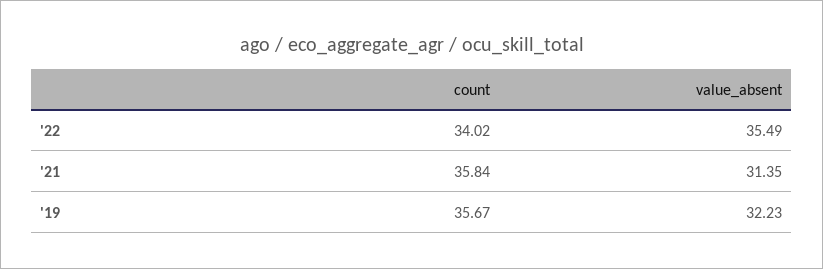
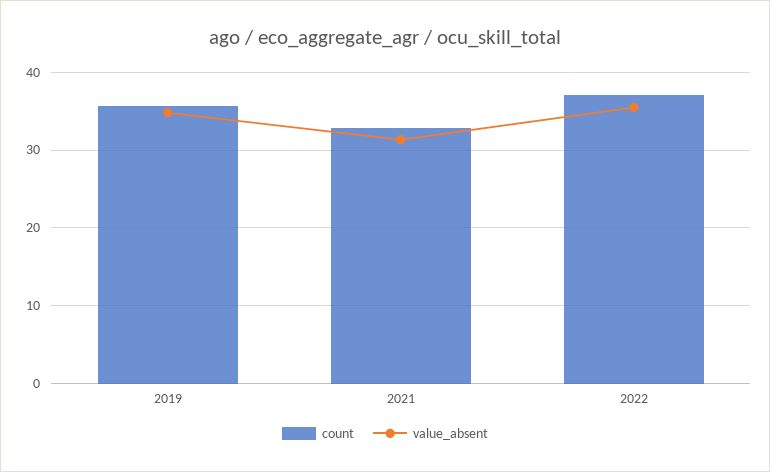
  {
    "count": {
-     "'22": 34.02,
+     "'22": 37,
-     "'21": 35.84,
+     "'21": 33,
      "'19": 35.67
    },
    "value_absent": {
      "'22": 35.49,
      "'21": 31.35,
-     "'19": 32.23
+     "'19": 35
    }
  }

